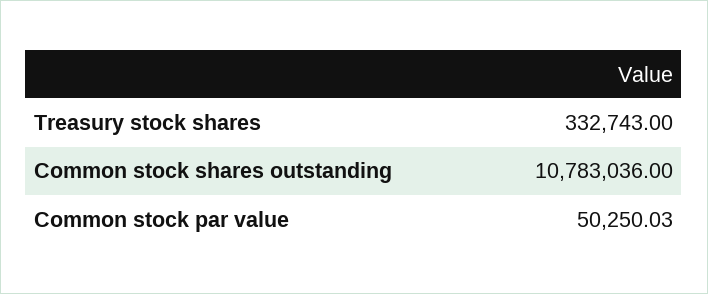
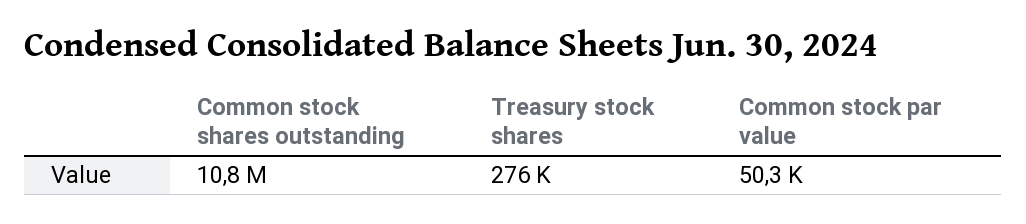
  {
-   "Treasury stock shares": 332743,
+   "Treasury stock shares": 276000,
    "Common stock shares outstanding": 10783036,
    "Common stock par value": 50250.03
  }

